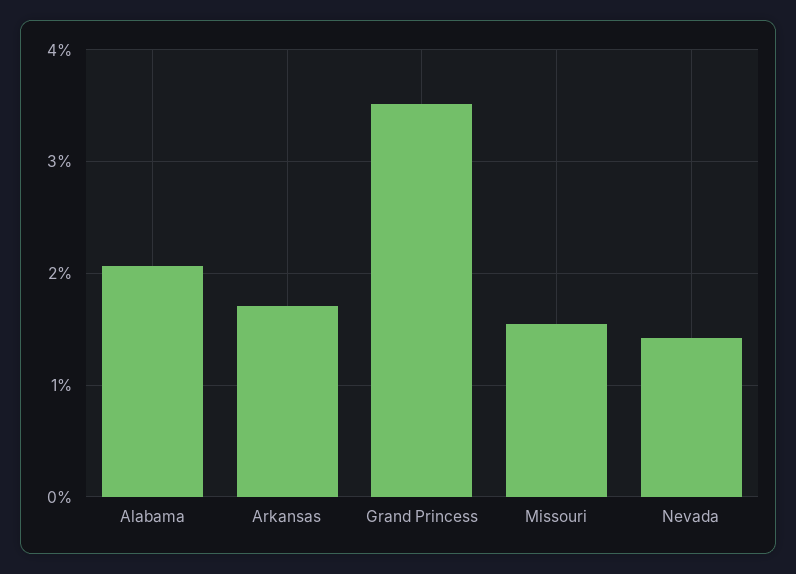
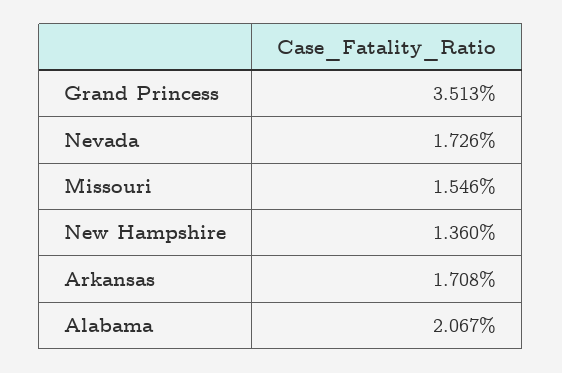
  {
    "Alabama": 2.067,
    "Arkansas": 1.708,
    "Grand Princess": 3.513,
    "Missouri": 1.546,
-   "Nevada": 1.4
+   "Nevada": 1.726,
+   "New Hampshire": 1.36
  }

